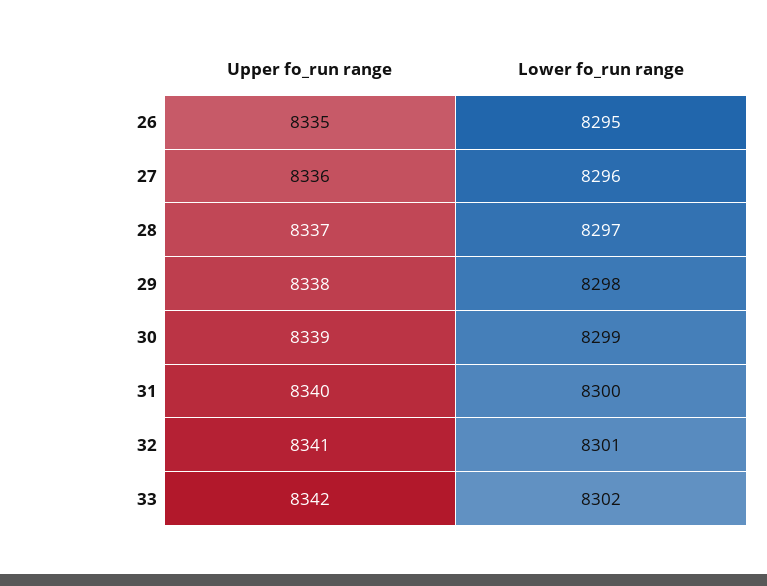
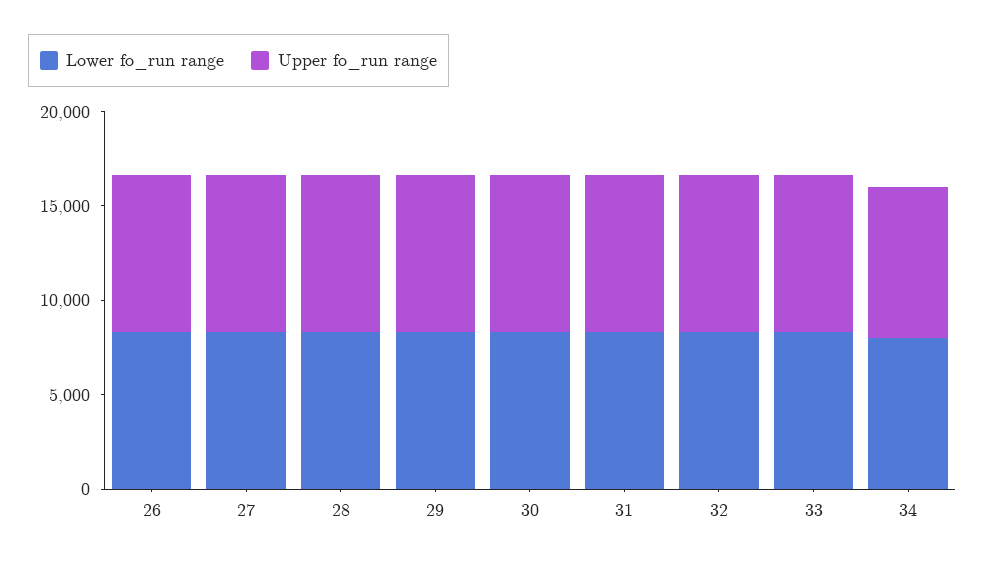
  {
    "Upper fo_run range": {
      "26": 8335,
      "27": 8336,
      "28": 8337,
      "29": 8338,
      "30": 8339,
      "31": 8340,
      "32": 8341,
-     "33": 8342
+     "33": 8342,
+     "34": 8000
    },
    "Lower fo_run range": {
      "26": 8295,
      "27": 8296,
      "28": 8297,
      "29": 8298,
      "30": 8299,
      "31": 8300,
      "32": 8301,
-     "33": 8302
+     "33": 8302,
+     "34": 8000
    }
  }

